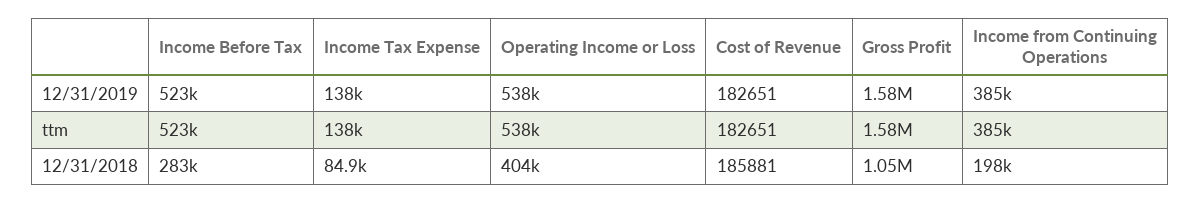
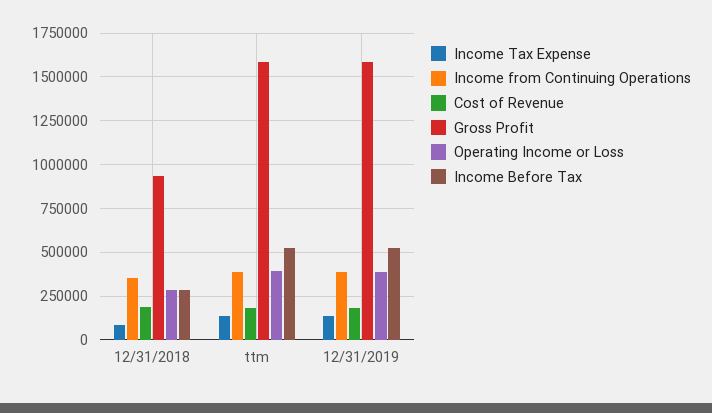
  {
    "Income Before Tax": {
      "12/31/2019": 523000,
      "ttm": 523000,
      "12/31/2018": 283000
    },
    "Income Tax Expense": {
      "12/31/2019": 138000,
      "ttm": 138000,
      "12/31/2018": 84900
    },
    "Operating Income or Loss": {
-     "12/31/2019": 538000,
+     "12/31/2019": 400000,
-     "ttm": 538000,
+     "ttm": 400000,
-     "12/31/2018": 404000
+     "12/31/2018": 300000
    },
    "Cost of Revenue": {
      "12/31/2019": 182651,
      "ttm": 182651,
      "12/31/2018": 185881
    },
    "Gross Profit": {
      "12/31/2019": 1580000,
      "ttm": 1580000,
-     "12/31/2018": 1050000
+     "12/31/2018": 950000
    },
    "Income from Continuing Operations": {
      "12/31/2019": 385000,
      "ttm": 385000,
-     "12/31/2018": 198000
+     "12/31/2018": 350000
    }
  }

